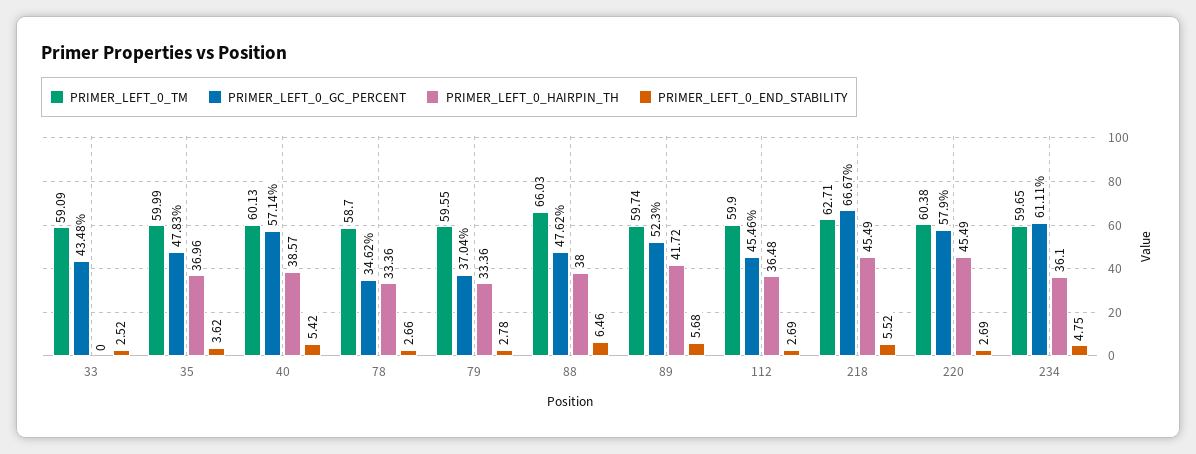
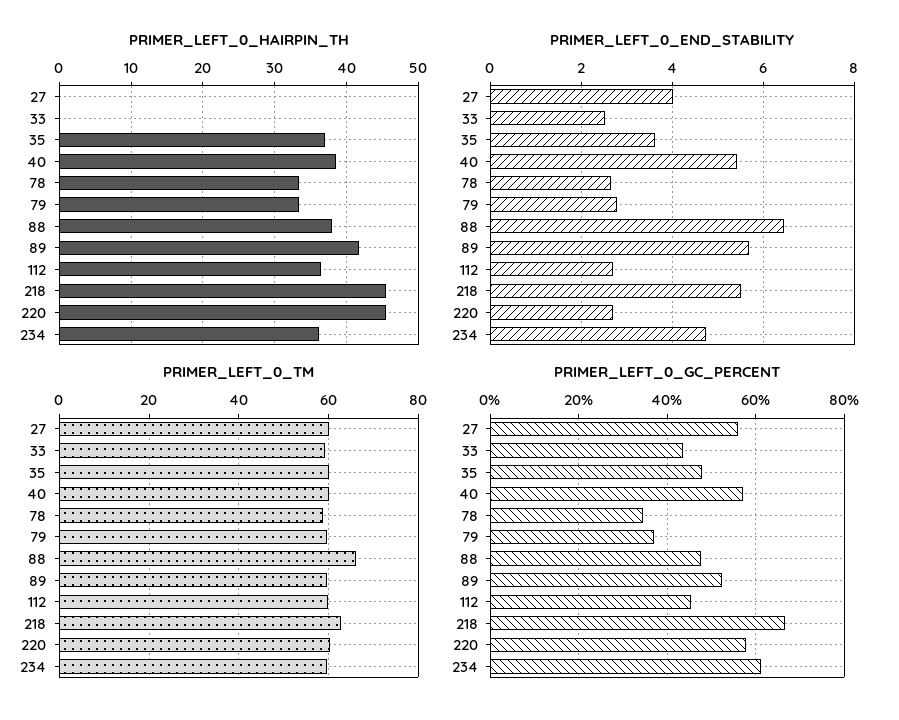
  {
    "PRIMER_LEFT_0_TM": {
      "33": 59.09,
      "35": 59.99,
      "40": 60.13,
      "78": 58.7,
      "79": 59.55,
      "88": 66.03,
      "89": 59.74,
      "112": 59.9,
      "218": 62.71,
      "220": 60.38,
-     "234": 59.65
+     "234": 59.65,
+     "27": 60
    },
    "PRIMER_LEFT_0_GC_PERCENT": {
      "33": 43.48,
      "35": 47.83,
      "40": 57.14,
      "78": 34.62,
      "79": 37.04,
      "88": 47.62,
      "89": 52.3,
      "112": 45.46,
      "218": 66.67,
      "220": 57.9,
-     "234": 61.11
+     "234": 61.11,
+     "27": 56
    },
    "PRIMER_LEFT_0_HAIRPIN_TH": {
      "33": 0,
      "35": 36.96,
      "40": 38.57,
      "78": 33.36,
      "79": 33.36,
      "88": 38,
      "89": 41.72,
      "112": 36.48,
      "218": 45.49,
      "220": 45.49,
-     "234": 36.1
+     "234": 36.1,
+     "27": 0
    },
    "PRIMER_LEFT_0_END_STABILITY": {
      "33": 2.52,
      "35": 3.62,
      "40": 5.42,
      "78": 2.66,
      "79": 2.78,
      "88": 6.46,
      "89": 5.68,
      "112": 2.69,
      "218": 5.52,
      "220": 2.69,
-     "234": 4.75
+     "234": 4.75,
+     "27": 4
    }
  }

